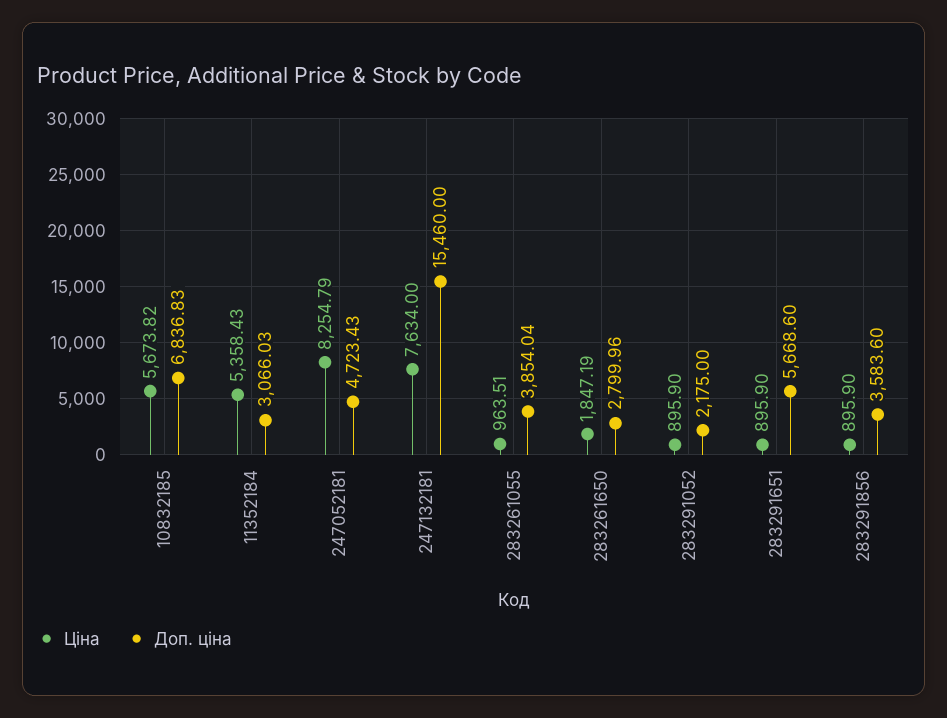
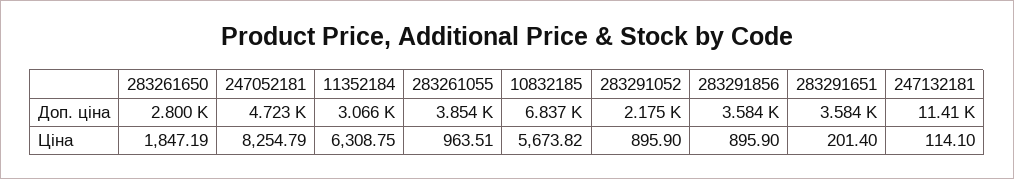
  {
    "Ціна": {
      "10832185": 5673.82,
-     "11352184": 5358.43,
+     "11352184": 6308.75,
      "247052181": 8254.79,
-     "247132181": 7634,
+     "247132181": 114.1,
      "283261055": 963.51,
      "283261650": 1847.19,
      "283291052": 895.9,
-     "283291651": 895.9,
+     "283291651": 201.4,
      "283291856": 895.9
    },
    "Доп. ціна": {
      "10832185": 6836.83,
      "11352184": 3066.03,
      "247052181": 4723.43,
-     "247132181": 15460,
+     "247132181": 11410,
      "283261055": 3854.04,
      "283261650": 2799.96,
      "283291052": 2175,
-     "283291651": 5668.6,
+     "283291651": 3584,
      "283291856": 3583.6
    }
  }

